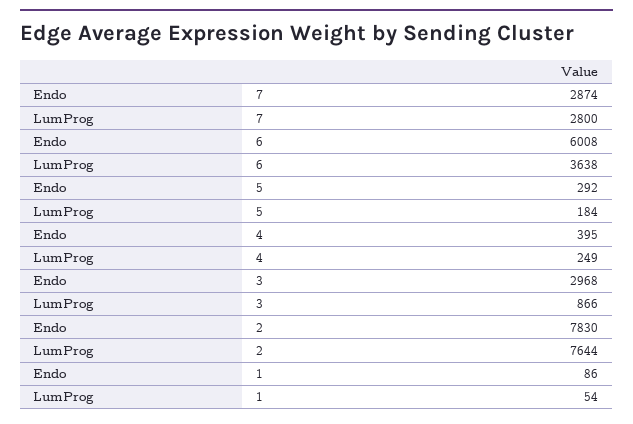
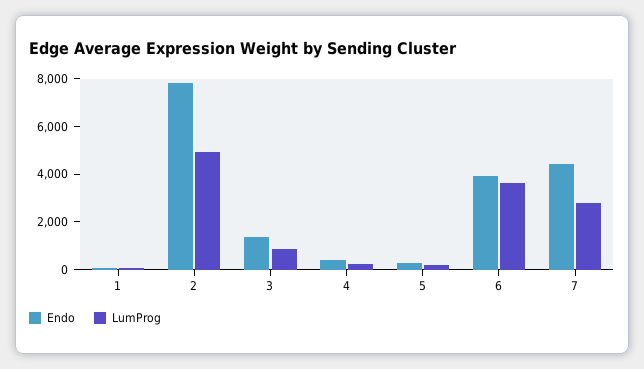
  {
    "Endo": {
-     "7": 2874,
+     "7": 4500,
-     "6": 6008,
+     "6": 4000,
      "5": 292,
      "4": 395,
-     "3": 2968,
+     "3": 1500,
      "2": 7830,
      "1": 86
    },
    "LumProg": {
      "7": 2800,
      "6": 3638,
      "5": 184,
      "4": 249,
      "3": 866,
-     "2": 7644,
+     "2": 5000,
      "1": 54
    }
  }

